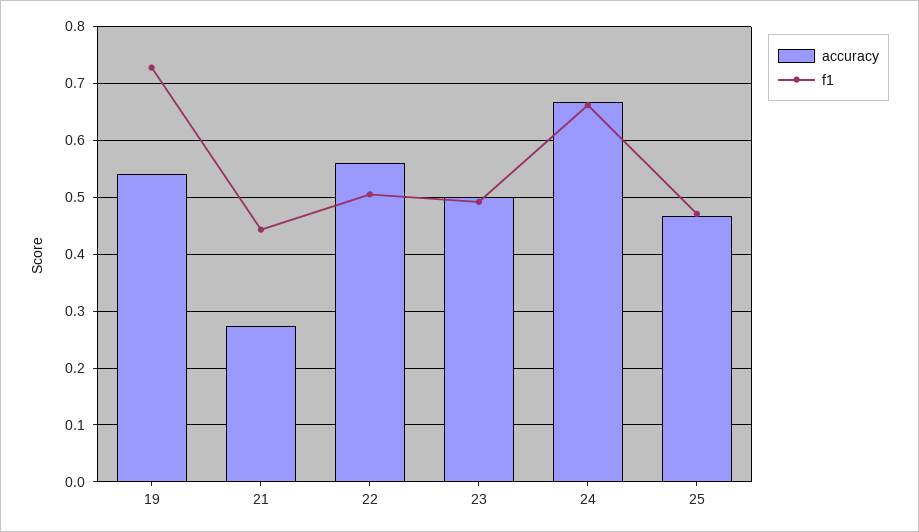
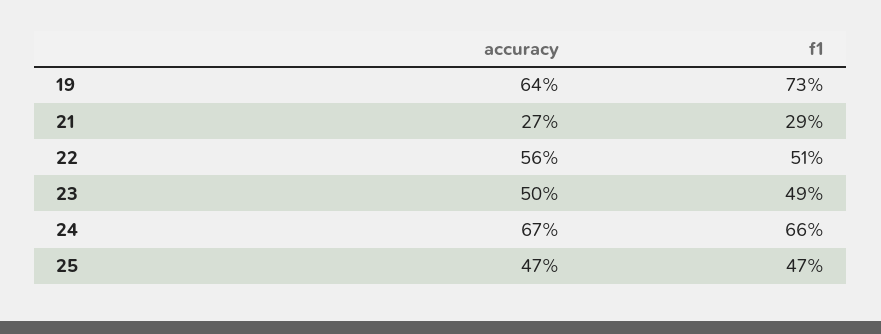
  {
    "accuracy": {
-     "19": 0.54,
+     "19": 0.64,
      "21": 0.27,
      "22": 0.56,
      "23": 0.5,
      "24": 0.67,
      "25": 0.47
    },
    "f1": {
      "19": 0.73,
-     "21": 0.44,
+     "21": 0.29,
      "22": 0.51,
      "23": 0.49,
      "24": 0.66,
      "25": 0.47
    }
  }

